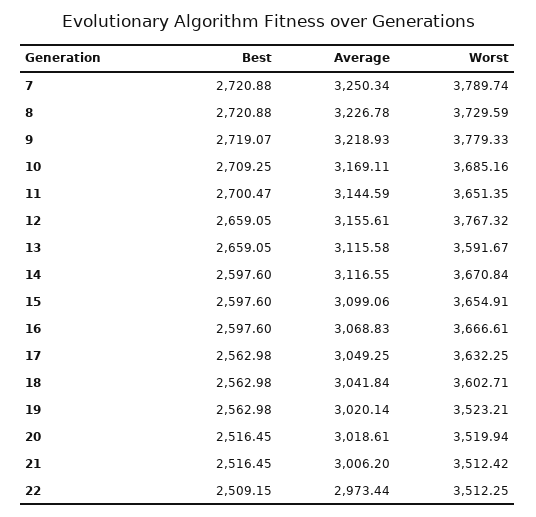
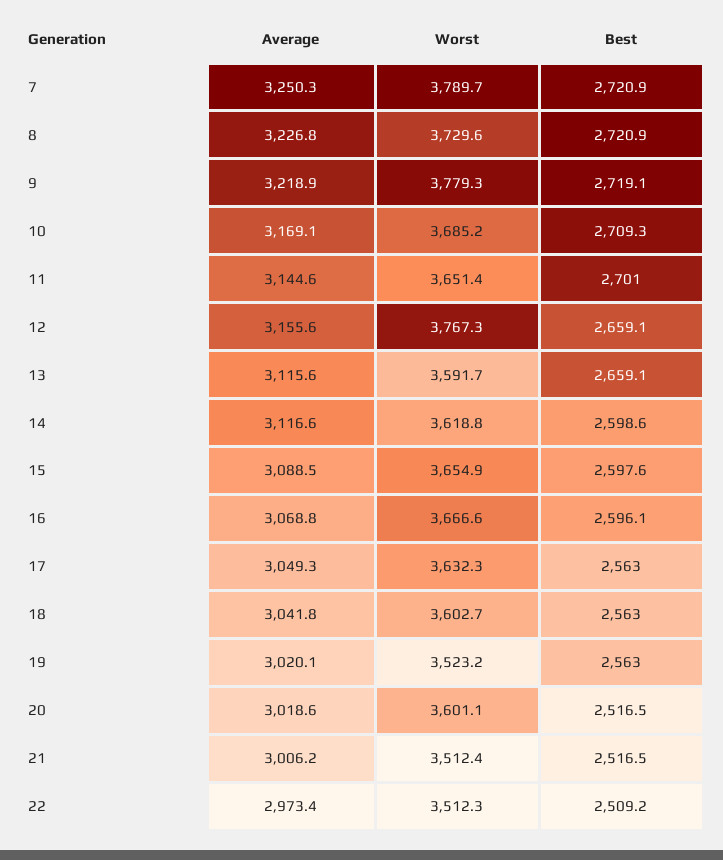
  {
    "Best": {
      "7": 2720.88,
      "8": 2720.88,
      "9": 2719.07,
      "10": 2709.25,
-     "11": 2700.47,
+     "11": 2701,
      "12": 2659.05,
      "13": 2659.05,
-     "14": 2597.6,
+     "14": 2598.6,
      "15": 2597.6,
-     "16": 2597.6,
+     "16": 2596.1,
      "17": 2562.98,
      "18": 2562.98,
      "19": 2562.98,
      "20": 2516.45,
      "21": 2516.45,
      "22": 2509.15
    },
    "Average": {
      "7": 3250.34,
      "8": 3226.78,
      "9": 3218.93,
      "10": 3169.11,
      "11": 3144.59,
      "12": 3155.61,
      "13": 3115.58,
      "14": 3116.55,
-     "15": 3099.06,
+     "15": 3088.5,
      "16": 3068.83,
      "17": 3049.25,
      "18": 3041.84,
      "19": 3020.14,
      "20": 3018.61,
      "21": 3006.2,
      "22": 2973.44
    },
    "Worst": {
      "7": 3789.74,
      "8": 3729.59,
      "9": 3779.33,
      "10": 3685.16,
      "11": 3651.35,
      "12": 3767.32,
      "13": 3591.67,
-     "14": 3670.84,
+     "14": 3618.8,
      "15": 3654.91,
      "16": 3666.61,
      "17": 3632.25,
      "18": 3602.71,
      "19": 3523.21,
-     "20": 3519.94,
+     "20": 3601.1,
      "21": 3512.42,
      "22": 3512.25
    }
  }

